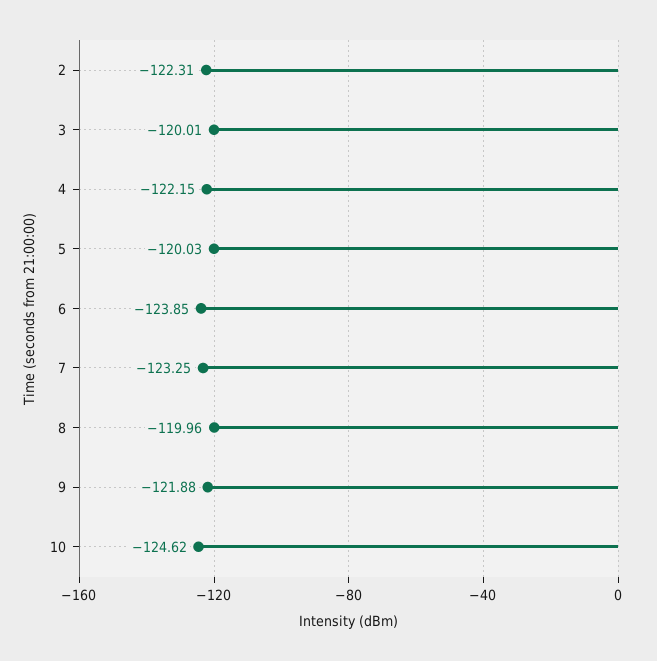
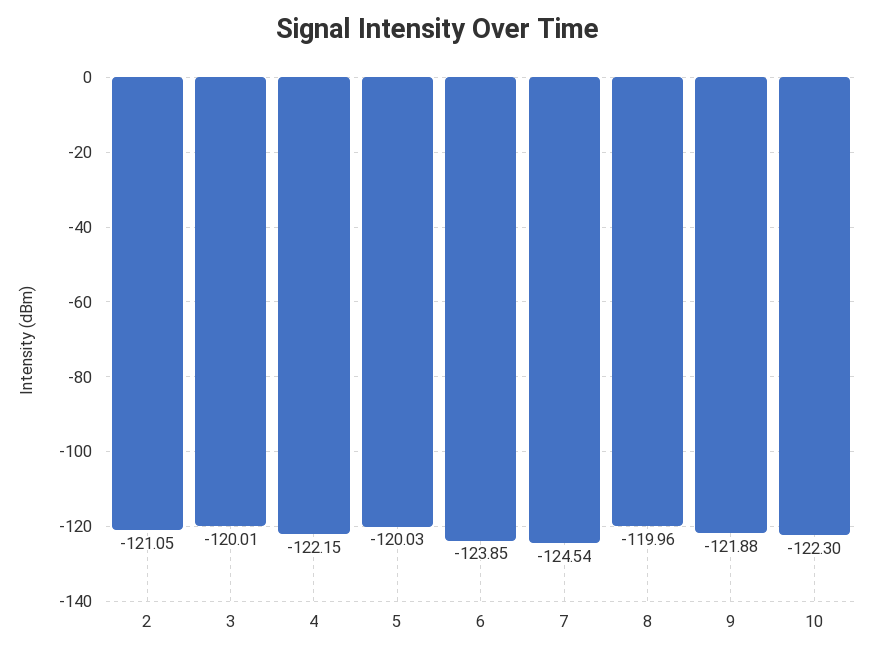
  {
-   "2": -122.31,
+   "2": -121.05,
    "3": -120.01,
    "4": -122.15,
    "5": -120.03,
    "6": -123.85,
-   "7": -123.25,
+   "7": -124.54,
    "8": -119.96,
    "9": -121.88,
-   "10": -124.62
+   "10": -122.3
  }

